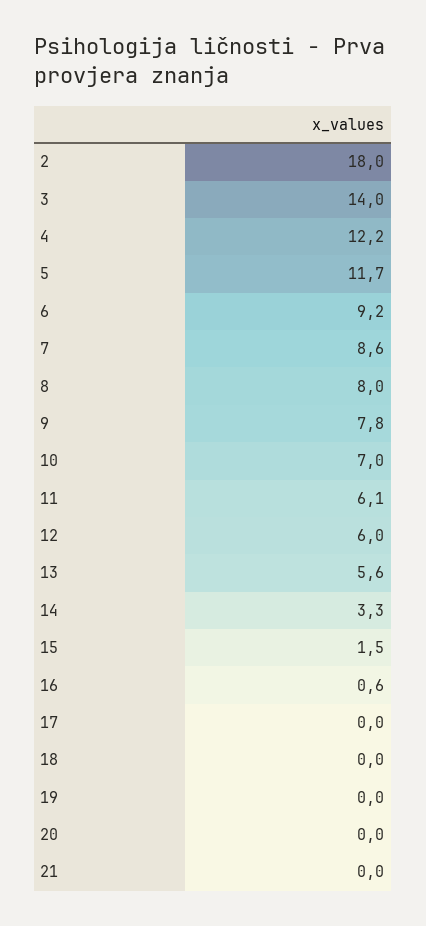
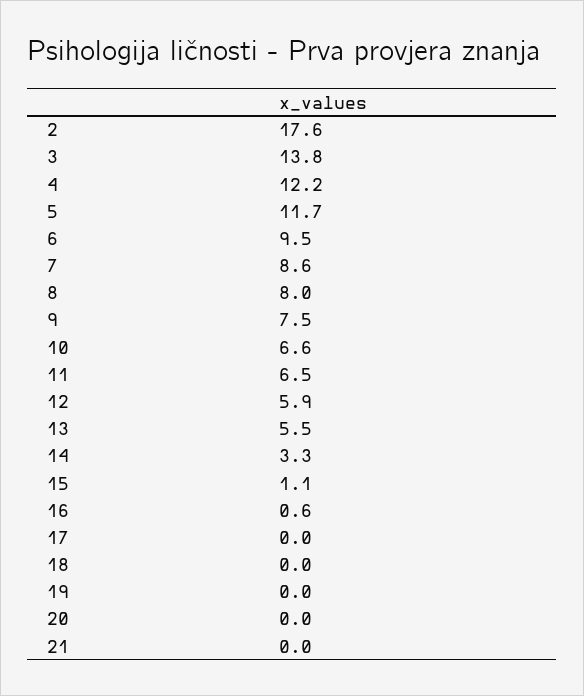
  {
-   "2": 18,
+   "2": 17.6,
-   "3": 14,
+   "3": 13.8,
    "4": 12.2,
    "5": 11.7,
-   "6": 9.2,
+   "6": 9.5,
    "7": 8.6,
    "8": 8,
-   "9": 7.8,
+   "9": 7.5,
-   "10": 7,
+   "10": 6.6,
-   "11": 6.1,
+   "11": 6.5,
-   "12": 6,
+   "12": 5.9,
-   "13": 5.6,
+   "13": 5.5,
    "14": 3.3,
-   "15": 1.5,
+   "15": 1.1,
    "16": 0.6,
    "17": 0,
    "18": 0,
    "19": 0,
    "20": 0,
    "21": 0
  }

